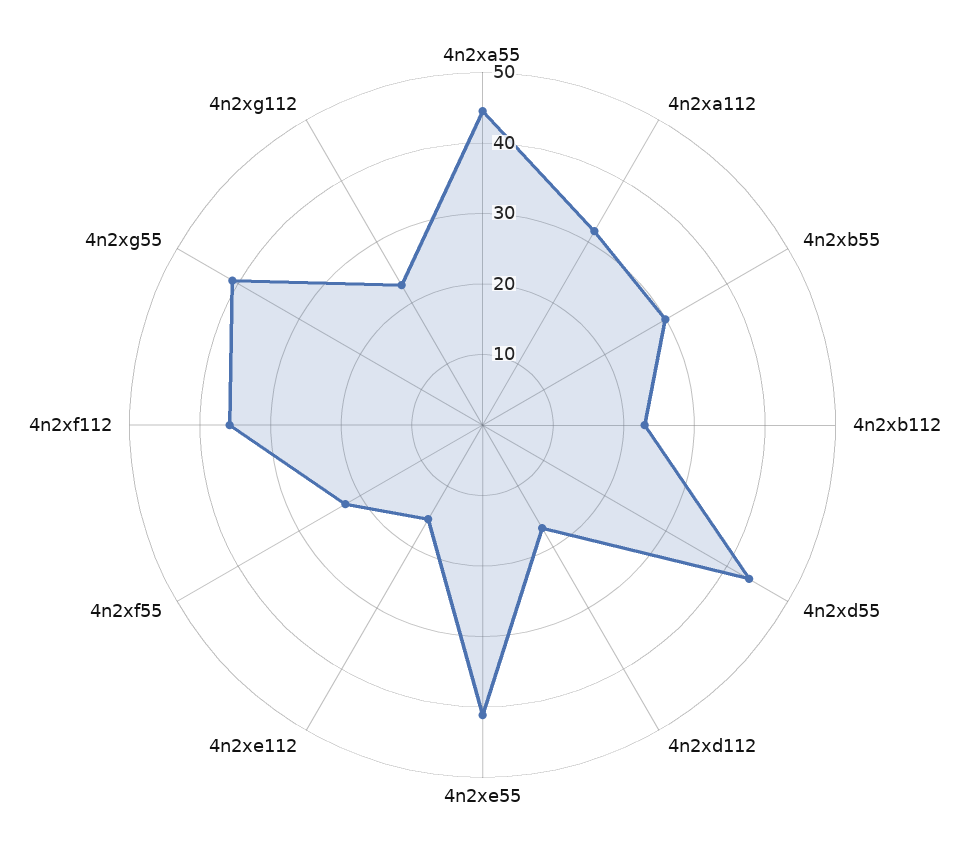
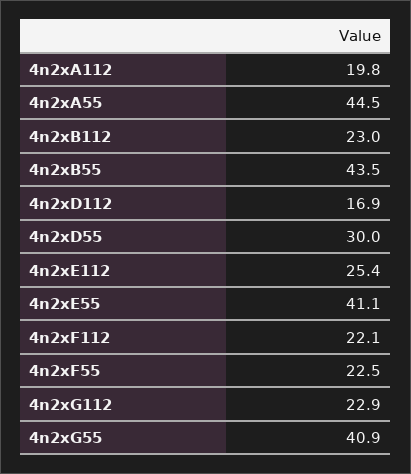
  {
    "4n2xa55": 44.5,
-   "4n2xa112": 32,
+   "4n2xa112": 19.8,
-   "4n2xb55": 30,
+   "4n2xb55": 43.5,
    "4n2xb112": 23,
-   "4n2xd55": 44,
+   "4n2xd55": 30,
    "4n2xd112": 16.9,
    "4n2xe55": 41.1,
-   "4n2xe112": 16,
+   "4n2xe112": 25.4,
    "4n2xf55": 22.5,
-   "4n2xf112": 36,
+   "4n2xf112": 22.1,
    "4n2xg55": 40.9,
    "4n2xg112": 22.9
  }

